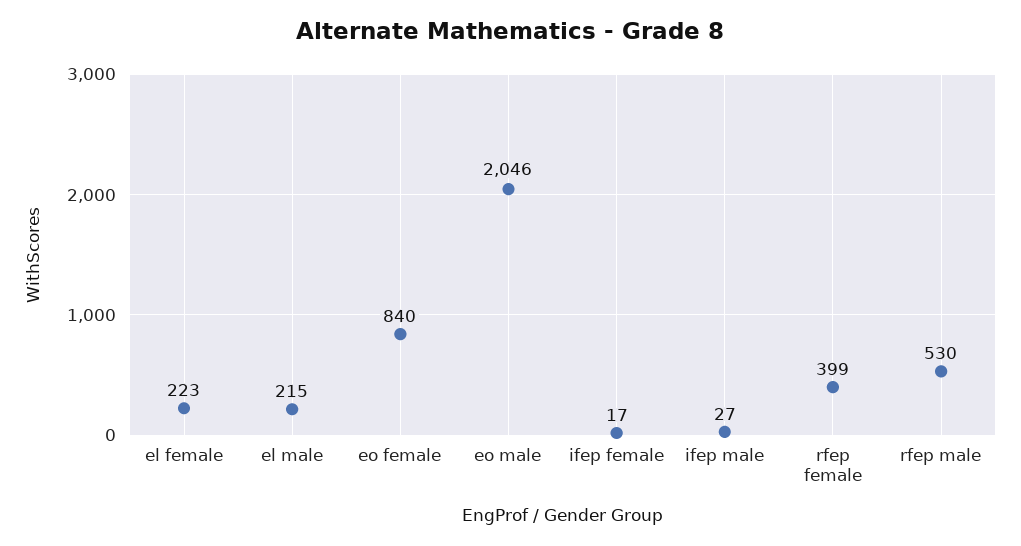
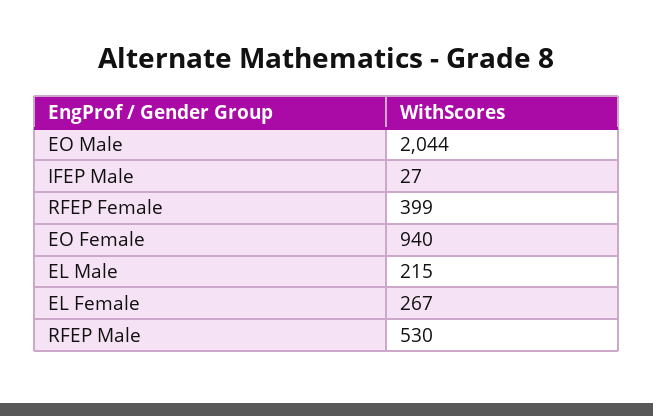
  {
-   "el female": 223,
+   "el female": 267,
    "el male": 215,
-   "eo female": 840,
+   "eo female": 940,
-   "eo male": 2046,
+   "eo male": 2044,
-   "ifep female": 17,
    "ifep male": 27,
    "rfep female": 399,
    "rfep male": 530
  }

